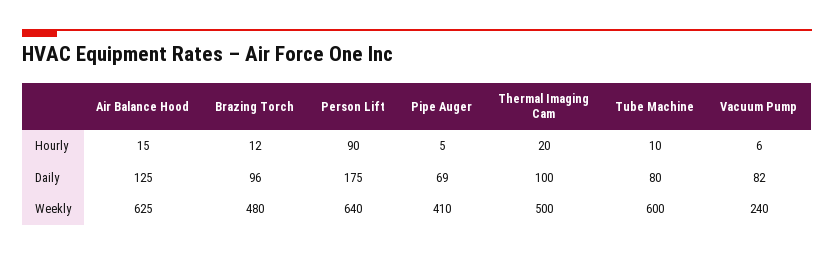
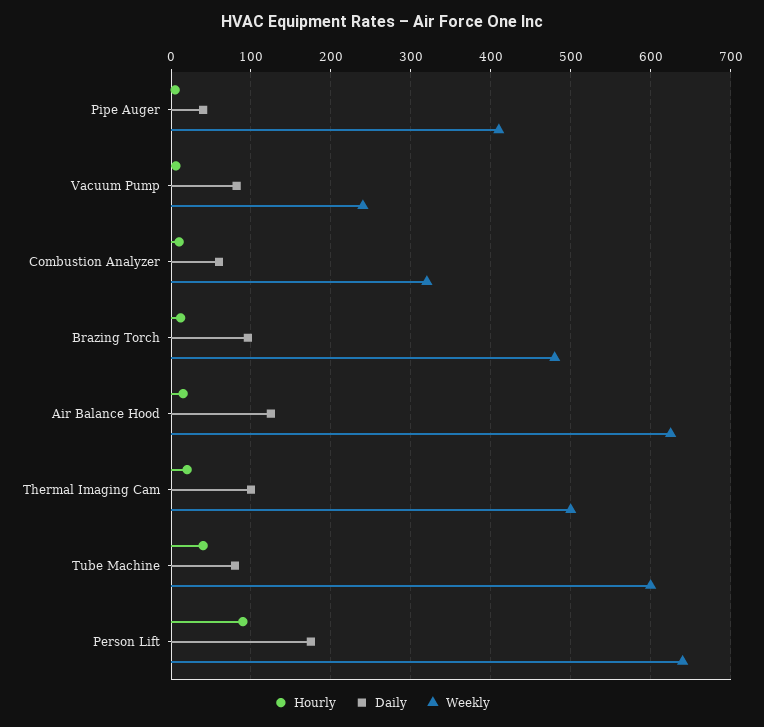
  {
    "Hourly": {
      "Air Balance Hood": 15,
      "Brazing Torch": 12,
      "Person Lift": 90,
      "Pipe Auger": 5,
      "Thermal Imaging Cam": 20,
-     "Tube Machine": 10,
+     "Tube Machine": 40,
-     "Vacuum Pump": 6
+     "Vacuum Pump": 6,
+     "Combustion Analyzer": 10
    },
    "Daily": {
      "Air Balance Hood": 125,
      "Brazing Torch": 96,
      "Person Lift": 175,
-     "Pipe Auger": 69,
+     "Pipe Auger": 40,
      "Thermal Imaging Cam": 100,
      "Tube Machine": 80,
-     "Vacuum Pump": 82
+     "Vacuum Pump": 82,
+     "Combustion Analyzer": 60
    },
    "Weekly": {
      "Air Balance Hood": 625,
      "Brazing Torch": 480,
      "Person Lift": 640,
      "Pipe Auger": 410,
      "Thermal Imaging Cam": 500,
      "Tube Machine": 600,
-     "Vacuum Pump": 240
+     "Vacuum Pump": 240,
+     "Combustion Analyzer": 320
    }
  }

